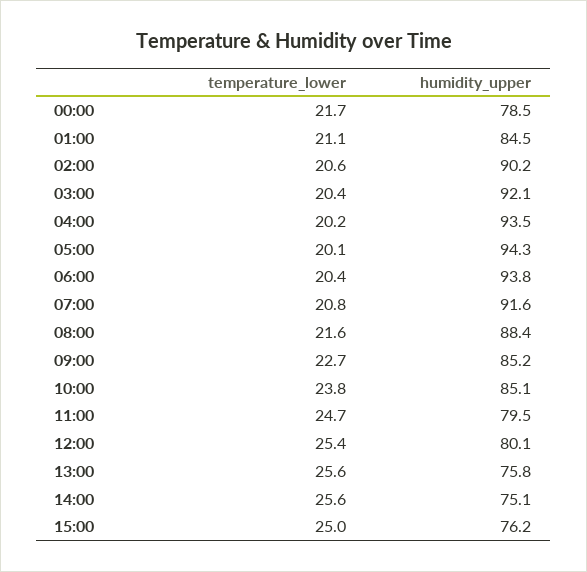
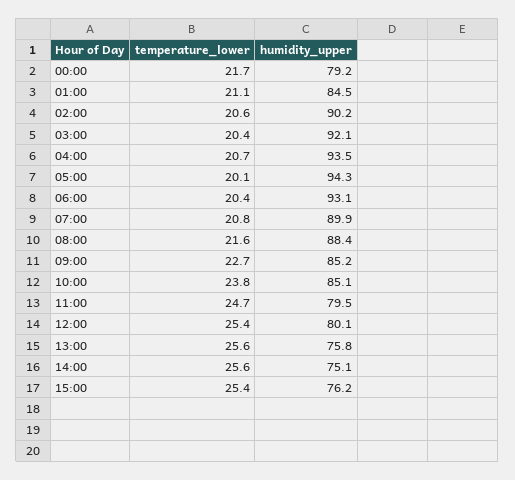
  {
    "temperature_lower": {
      "00:00": 21.7,
      "01:00": 21.1,
      "02:00": 20.6,
      "03:00": 20.4,
-     "04:00": 20.2,
+     "04:00": 20.7,
      "05:00": 20.1,
      "06:00": 20.4,
      "07:00": 20.8,
      "08:00": 21.6,
      "09:00": 22.7,
      "10:00": 23.8,
      "11:00": 24.7,
      "12:00": 25.4,
      "13:00": 25.6,
      "14:00": 25.6,
-     "15:00": 25
+     "15:00": 25.4
    },
    "humidity_upper": {
-     "00:00": 78.5,
+     "00:00": 79.2,
      "01:00": 84.5,
      "02:00": 90.2,
      "03:00": 92.1,
      "04:00": 93.5,
      "05:00": 94.3,
-     "06:00": 93.8,
+     "06:00": 93.1,
-     "07:00": 91.6,
+     "07:00": 89.9,
      "08:00": 88.4,
      "09:00": 85.2,
      "10:00": 85.1,
      "11:00": 79.5,
      "12:00": 80.1,
      "13:00": 75.8,
      "14:00": 75.1,
      "15:00": 76.2
    }
  }

